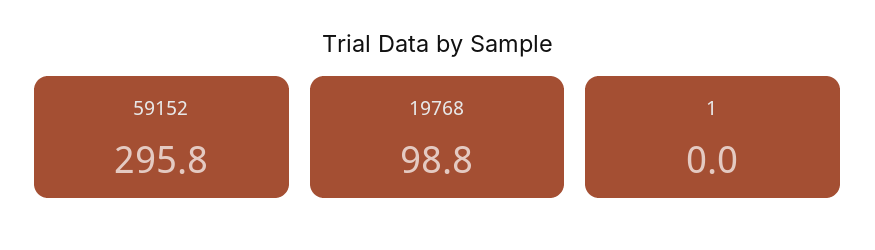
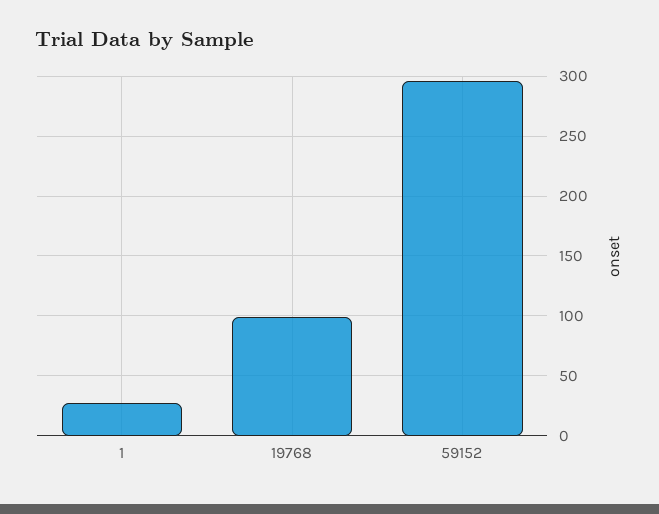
  {
    "59152": 295.8,
    "19768": 98.8,
-   "1": 0
+   "1": 30
  }

